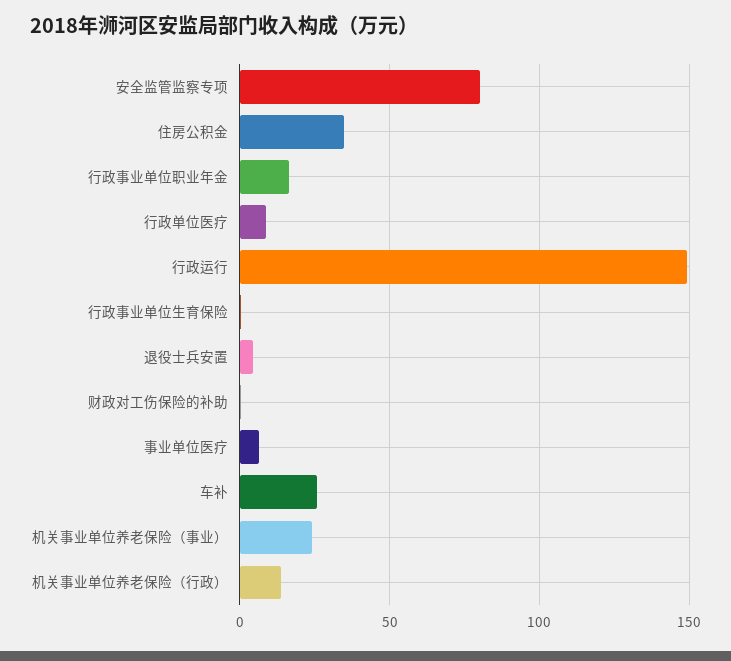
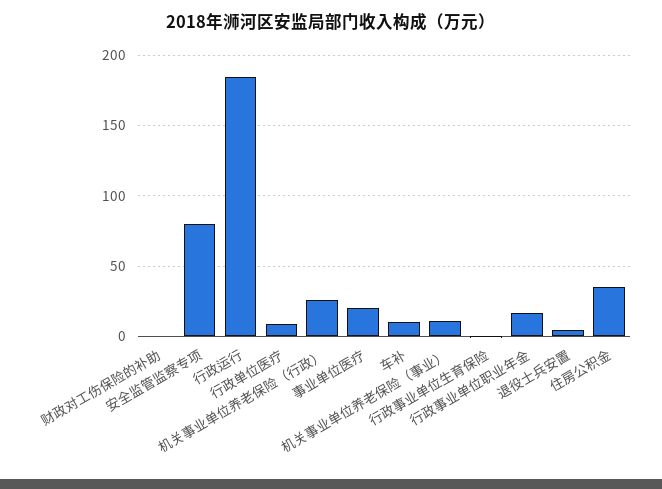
  {
    "安全监管监察专项": 80,
    "住房公积金": 35,
    "行政事业单位职业年金": 15,
    "行政单位医疗": 10,
-   "行政运行": 150,
+   "行政运行": 185,
    "行政事业单位生育保险": 0,
    "退役士兵安置": 5,
    "财政对工伤保险的补助": 0,
-   "事业单位医疗": 5,
+   "事业单位医疗": 20,
-   "车补": 25,
+   "车补": 10,
-   "机关事业单位养老保险（事业）": 25,
+   "机关事业单位养老保险（事业）": 10,
-   "机关事业单位养老保险（行政）": 15
+   "机关事业单位养老保险（行政）": 25
  }

